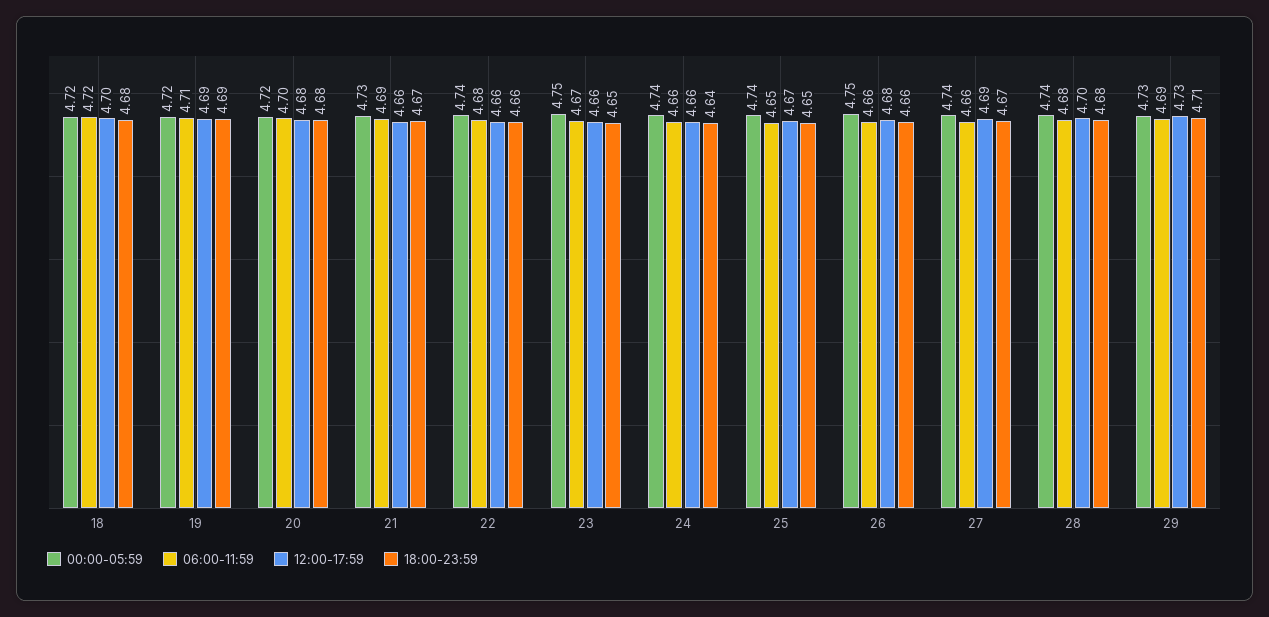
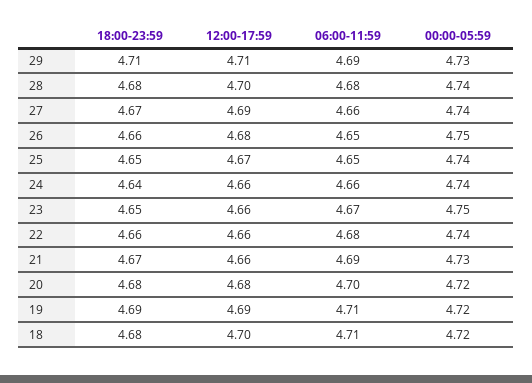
  {
    "00:00-05:59": {
      "18": 4.72,
      "19": 4.72,
      "20": 4.72,
      "21": 4.73,
      "22": 4.74,
      "23": 4.75,
      "24": 4.74,
      "25": 4.74,
      "26": 4.75,
      "27": 4.74,
      "28": 4.74,
      "29": 4.73
    },
    "06:00-11:59": {
-     "18": 4.72,
+     "18": 4.71,
      "19": 4.71,
      "20": 4.7,
      "21": 4.69,
      "22": 4.68,
      "23": 4.67,
      "24": 4.66,
      "25": 4.65,
-     "26": 4.66,
+     "26": 4.65,
      "27": 4.66,
      "28": 4.68,
      "29": 4.69
    },
    "12:00-17:59": {
      "18": 4.7,
      "19": 4.69,
      "20": 4.68,
      "21": 4.66,
      "22": 4.66,
      "23": 4.66,
      "24": 4.66,
      "25": 4.67,
      "26": 4.68,
      "27": 4.69,
      "28": 4.7,
-     "29": 4.73
+     "29": 4.71
    },
    "18:00-23:59": {
      "18": 4.68,
      "19": 4.69,
      "20": 4.68,
      "21": 4.67,
      "22": 4.66,
      "23": 4.65,
      "24": 4.64,
      "25": 4.65,
      "26": 4.66,
      "27": 4.67,
      "28": 4.68,
      "29": 4.71
    }
  }

